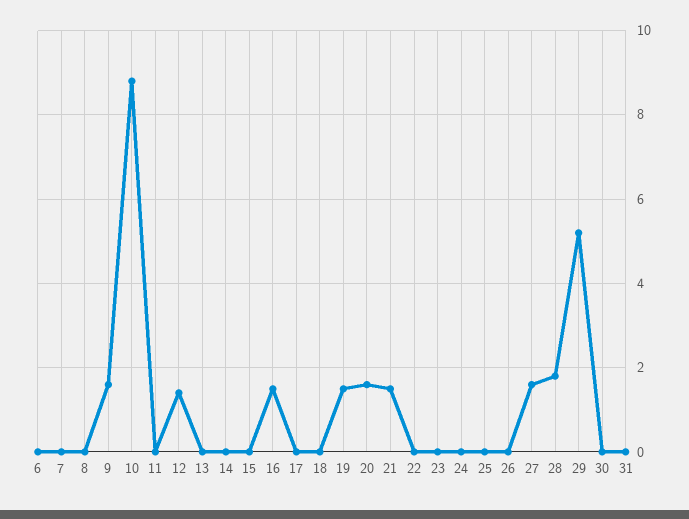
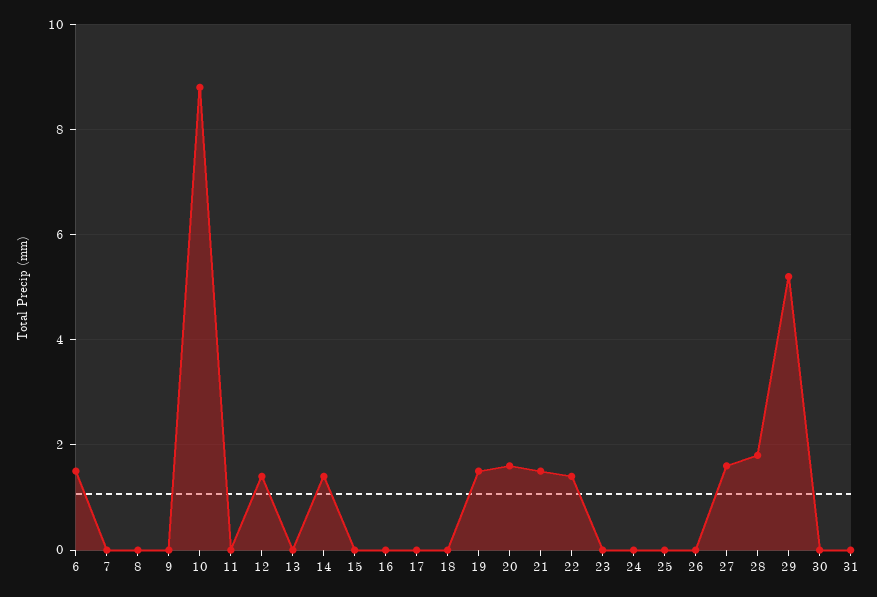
  {
-   "6": 0,
+   "6": 1.5,
    "7": 0,
    "8": 0,
-   "9": 1.5,
+   "9": 0,
    "10": 9,
    "11": 0,
    "12": 1.5,
    "13": 0,
-   "14": 0,
+   "14": 1.5,
    "15": 0,
-   "16": 1.5,
+   "16": 0,
    "17": 0,
    "18": 0,
    "19": 1.5,
    "20": 1.5,
    "21": 1.5,
-   "22": 0,
+   "22": 1.5,
    "23": 0,
    "24": 0,
    "25": 0,
    "26": 0,
    "27": 1.5,
    "28": 2,
    "29": 5,
    "30": 0,
    "31": 0
  }

